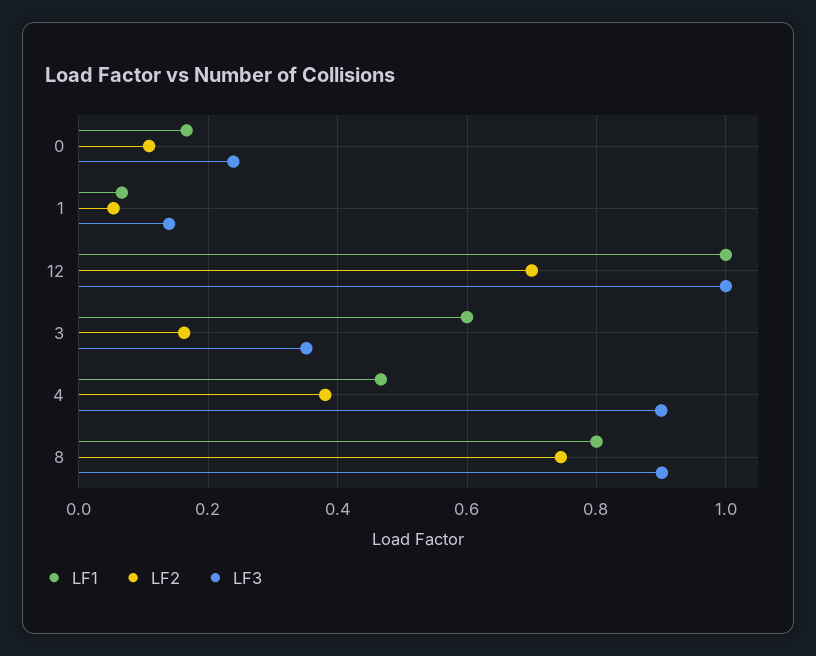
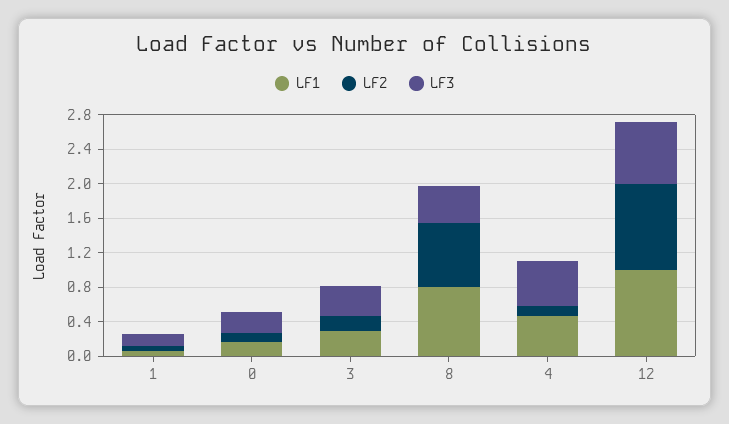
  {
    "LF1": {
      "0": 0.16,
      "1": 0.06,
      "12": 1,
-     "3": 0.6,
+     "3": 0.3,
      "4": 0.46,
      "8": 0.8
    },
    "LF2": {
      "0": 0.1,
      "1": 0.06,
-     "12": 0.7,
+     "12": 1,
      "3": 0.16,
-     "4": 0.38,
+     "4": 0.1,
      "8": 0.74
    },
    "LF3": {
      "0": 0.24,
      "1": 0.14,
-     "12": 1,
+     "12": 0.7,
      "3": 0.36,
-     "4": 0.9,
+     "4": 0.5,
-     "8": 0.9
+     "8": 0.4
    }
  }

